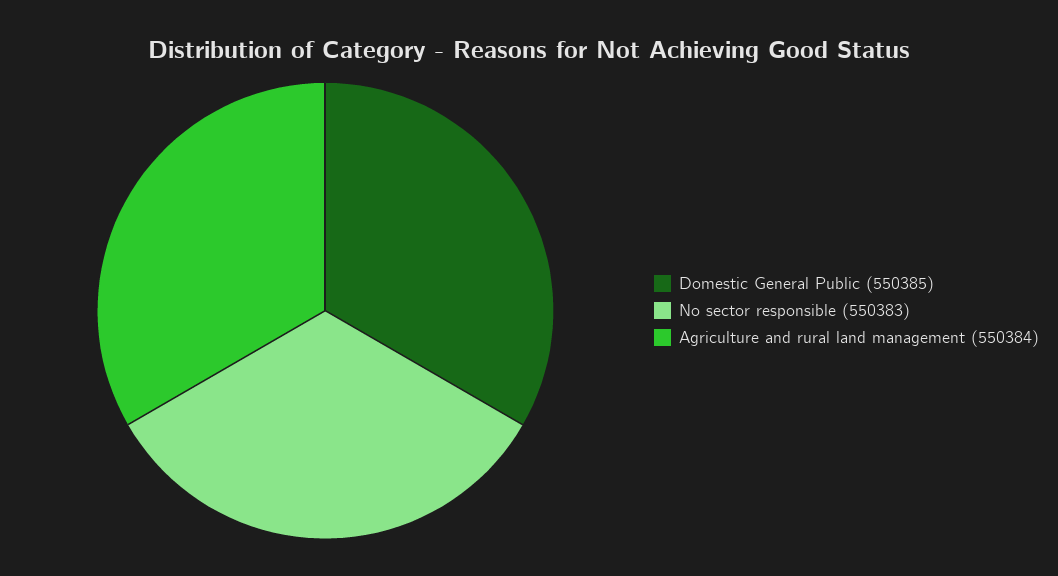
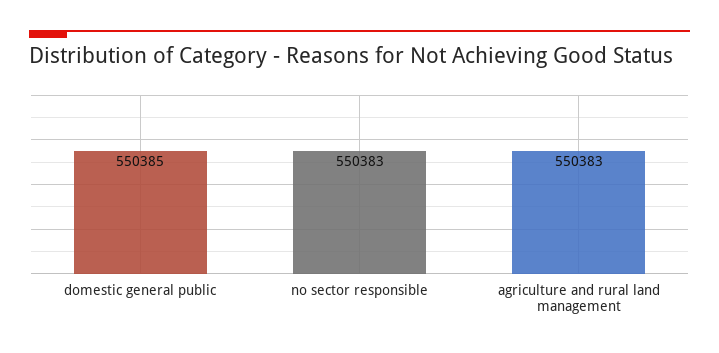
  {
    "Domestic General Public": 550385,
    "No sector responsible": 550383,
-   "Agriculture and rural land management": 550384
+   "Agriculture and rural land management": 550383
  }

